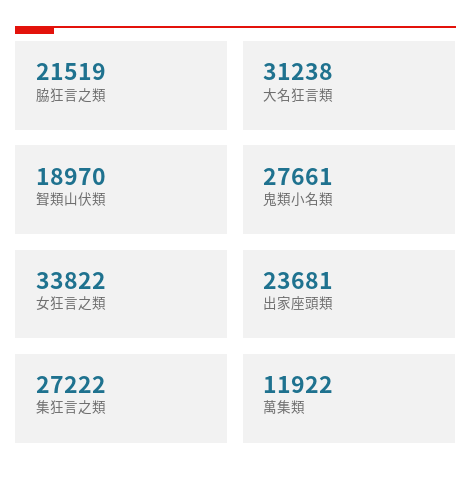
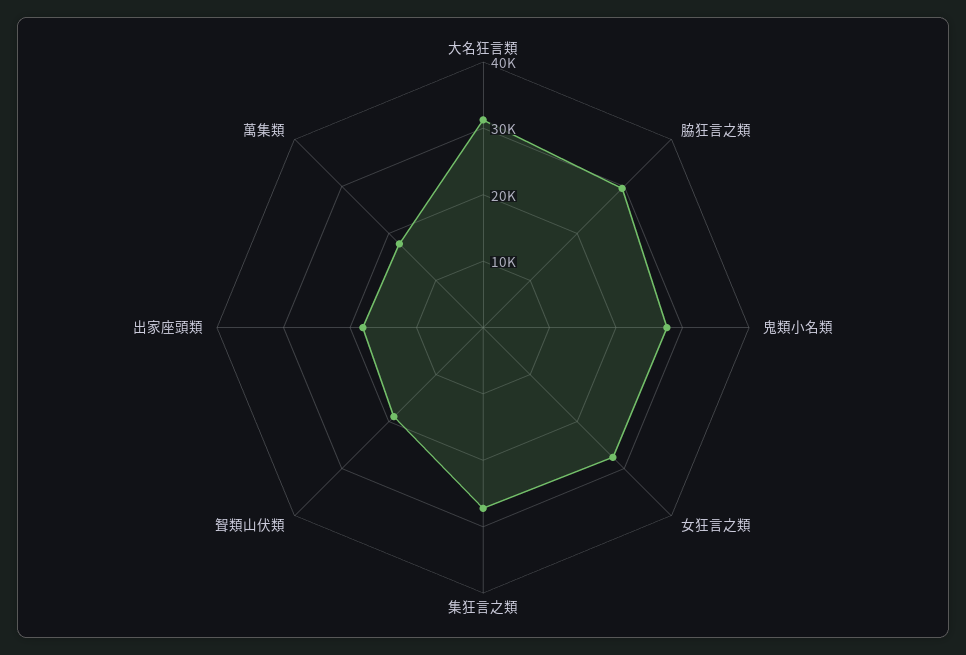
  {
-   "脇狂言之類": 21519,
+   "脇狂言之類": 30000,
    "大名狂言類": 31238,
    "聟類山伏類": 18970,
    "鬼類小名類": 27661,
-   "女狂言之類": 33822,
+   "女狂言之類": 28000,
-   "出家座頭類": 23681,
+   "出家座頭類": 18000,
    "集狂言之類": 27222,
-   "萬集類": 11922
+   "萬集類": 18000
  }

